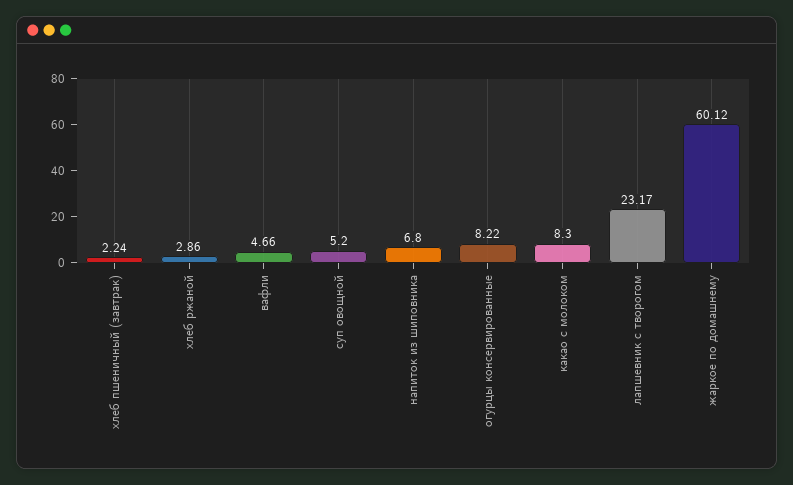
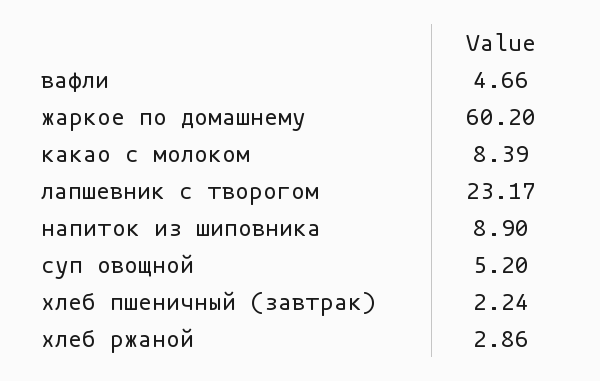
  {
    "хлеб пшеничный (завтрак)": 2.24,
    "хлеб ржаной": 2.86,
    "вафли": 4.66,
    "суп овощной": 5.2,
-   "напиток из шиповника": 6.8,
+   "напиток из шиповника": 8.9,
-   "огурцы консервированные": 8.22,
-   "какао с молоком": 8.3,
+   "какао с молоком": 8.39,
    "лапшевник с творогом": 23.17,
-   "жаркое по домашнему": 60.12
+   "жаркое по домашнему": 60.2
  }

